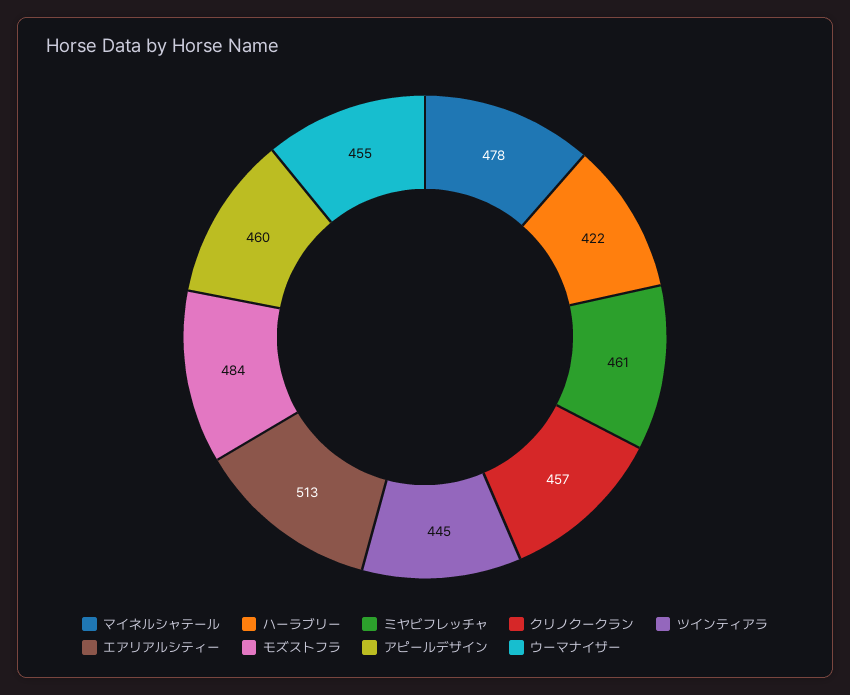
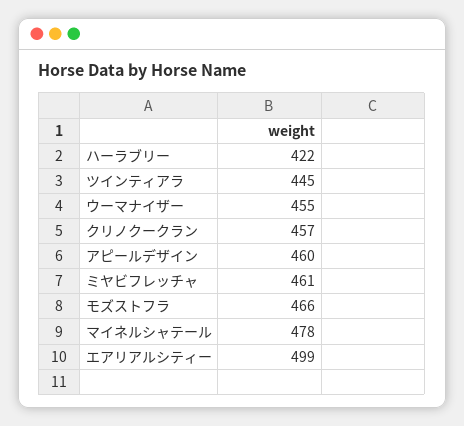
  {
    "マイネルシャテール": 478,
    "ハーラブリー": 422,
    "ミヤビフレッチャ": 461,
    "クリノクークラン": 457,
    "ツインティアラ": 445,
-   "エアリアルシティー": 513,
+   "エアリアルシティー": 499,
-   "モズストフラ": 484,
+   "モズストフラ": 466,
    "アピールデザイン": 460,
    "ウーマナイザー": 455
  }

